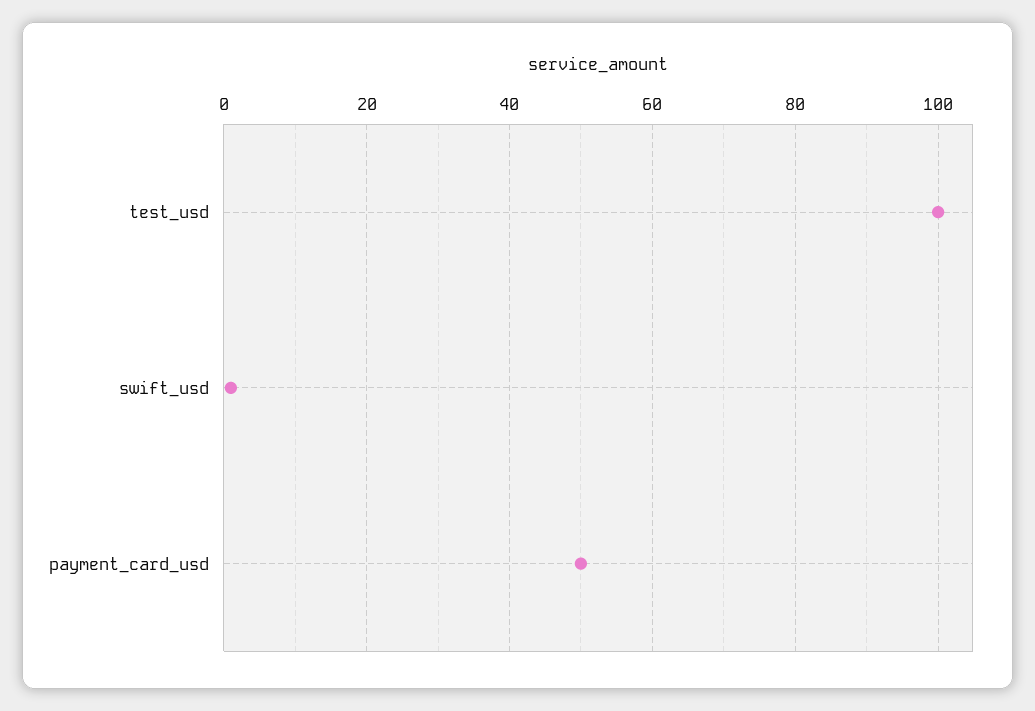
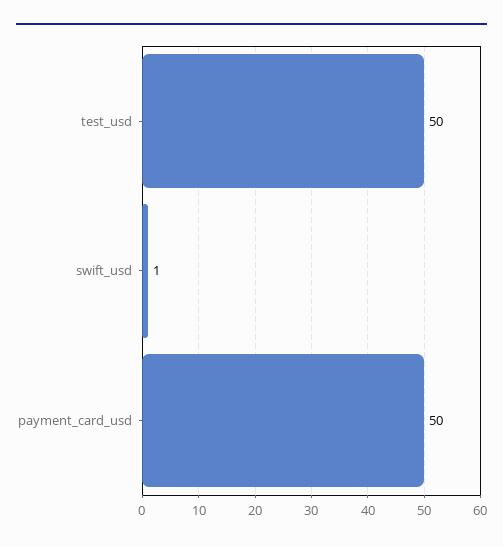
  {
-   "test_usd": 100,
+   "test_usd": 50,
    "swift_usd": 1,
    "payment_card_usd": 50
  }

